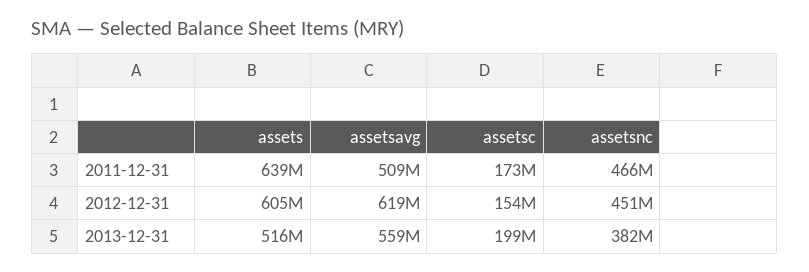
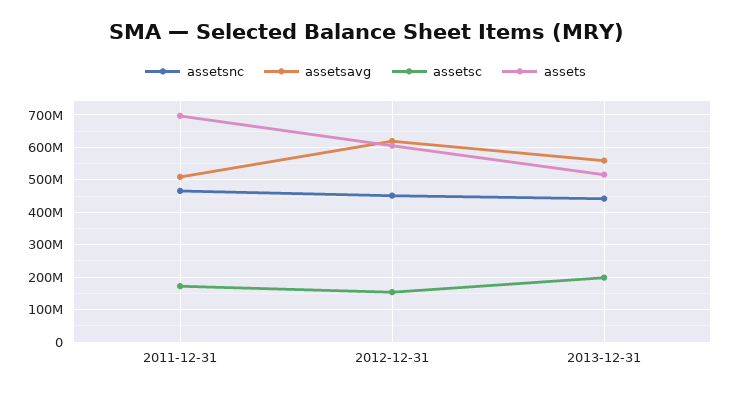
  {
    "assets": {
-     "2011-12-31": 639000000,
+     "2011-12-31": 700000000,
      "2012-12-31": 605000000,
      "2013-12-31": 516000000
    },
    "assetsavg": {
      "2011-12-31": 509000000,
      "2012-12-31": 619000000,
      "2013-12-31": 559000000
    },
    "assetsc": {
      "2011-12-31": 173000000,
      "2012-12-31": 154000000,
      "2013-12-31": 199000000
    },
    "assetsnc": {
      "2011-12-31": 466000000,
      "2012-12-31": 451000000,
-     "2013-12-31": 382000000
+     "2013-12-31": 440000000
    }
  }

